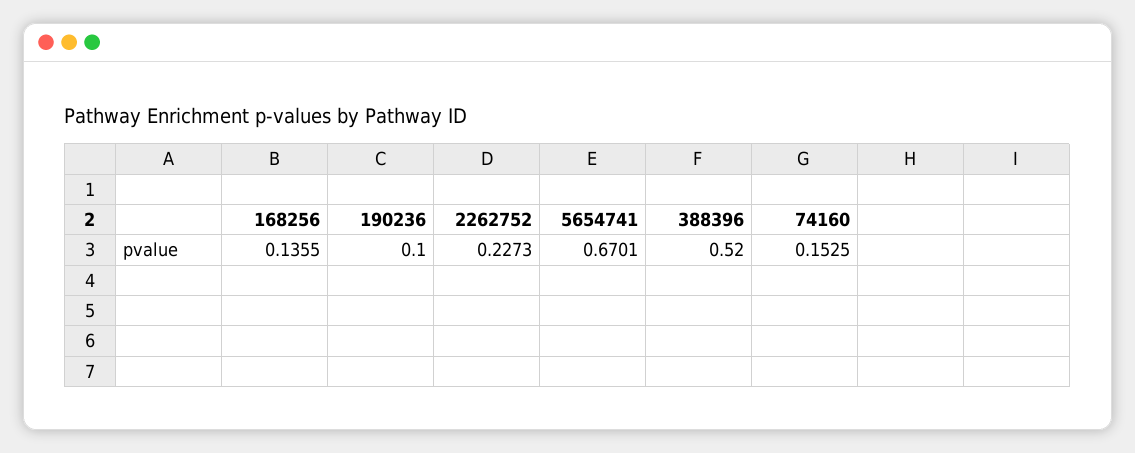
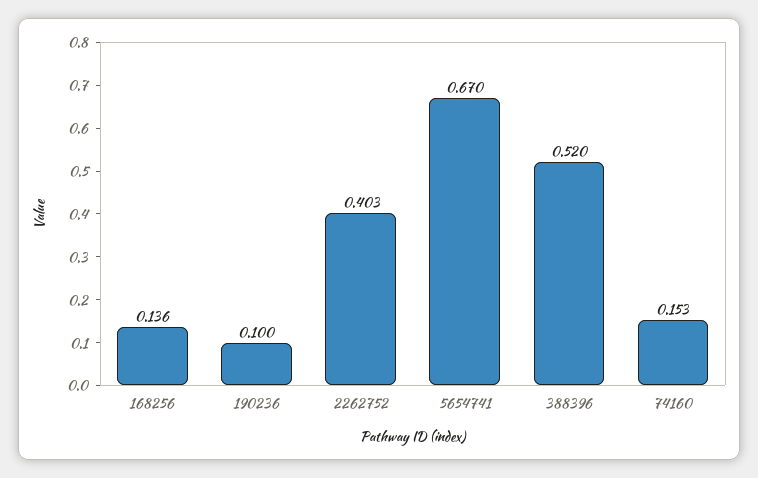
  {
    "168256": 0.1355,
    "190236": 0.1,
-   "2262752": 0.2273,
+   "2262752": 0.403,
    "5654741": 0.6701,
    "388396": 0.52,
    "74160": 0.1525
  }

